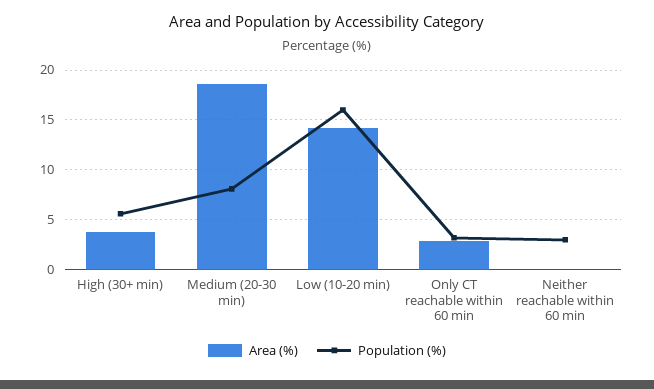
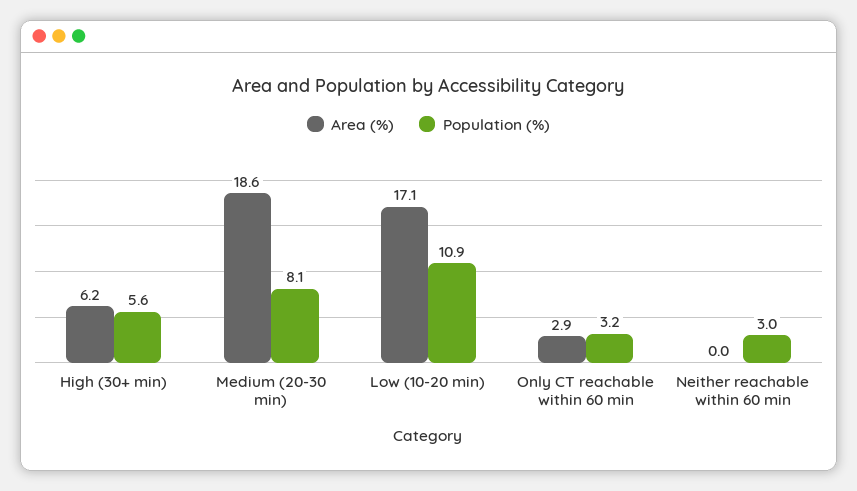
  {
    "Area (%)": {
-     "High (30+ min)": 4,
+     "High (30+ min)": 6.2,
      "Medium (20-30 min)": 18.6,
-     "Low (10-20 min)": 14,
+     "Low (10-20 min)": 17.1,
      "Only CT reachable within 60 min": 2.9,
      "Neither reachable within 60 min": 0
    },
    "Population (%)": {
      "High (30+ min)": 5.6,
      "Medium (20-30 min)": 8.1,
-     "Low (10-20 min)": 16,
+     "Low (10-20 min)": 10.9,
      "Only CT reachable within 60 min": 3.2,
      "Neither reachable within 60 min": 3
    }
  }

